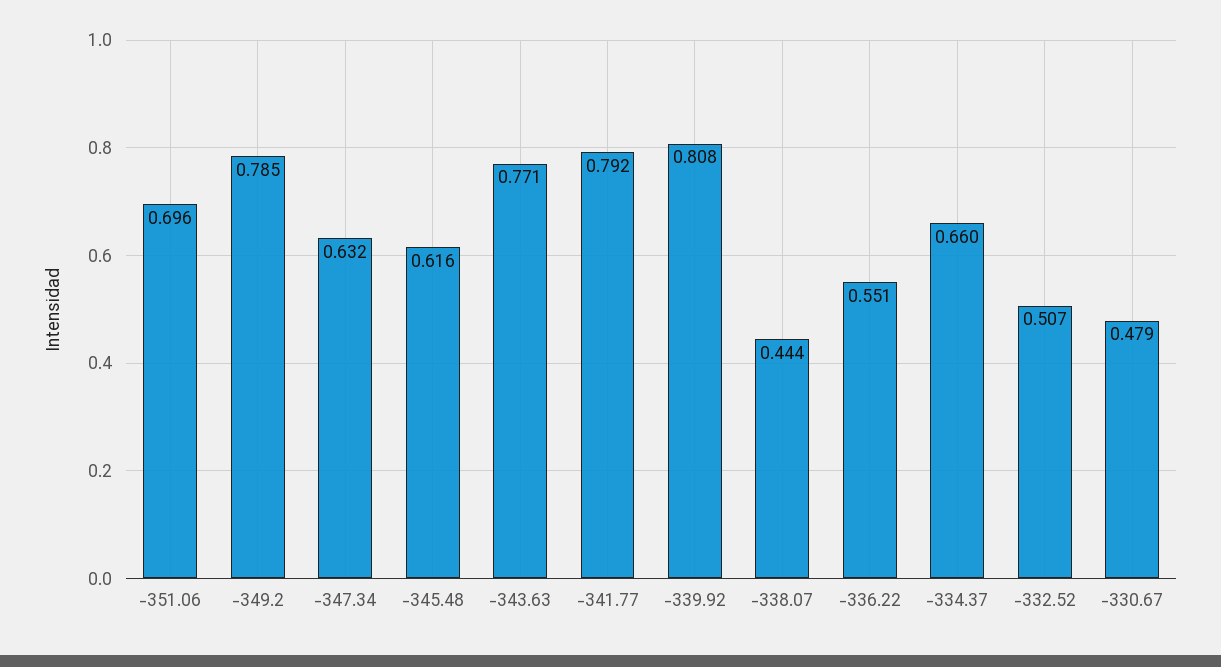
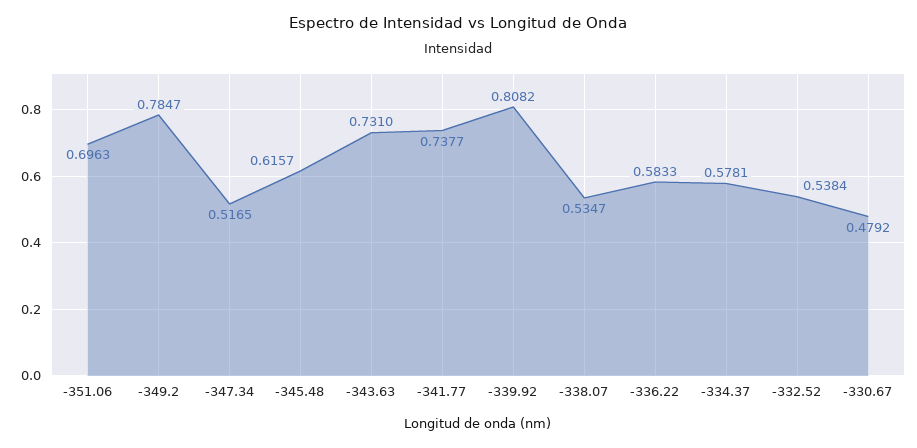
  {
    "-351.06": 0.6963,
    "-349.2": 0.7847,
-   "-347.34": 0.632,
+   "-347.34": 0.5165,
    "-345.48": 0.6157,
-   "-343.63": 0.771,
+   "-343.63": 0.731,
-   "-341.77": 0.792,
+   "-341.77": 0.7377,
    "-339.92": 0.8082,
-   "-338.07": 0.444,
+   "-338.07": 0.5347,
-   "-336.22": 0.551,
+   "-336.22": 0.5833,
-   "-334.37": 0.66,
+   "-334.37": 0.5781,
-   "-332.52": 0.507,
+   "-332.52": 0.5384,
    "-330.67": 0.4792
  }

